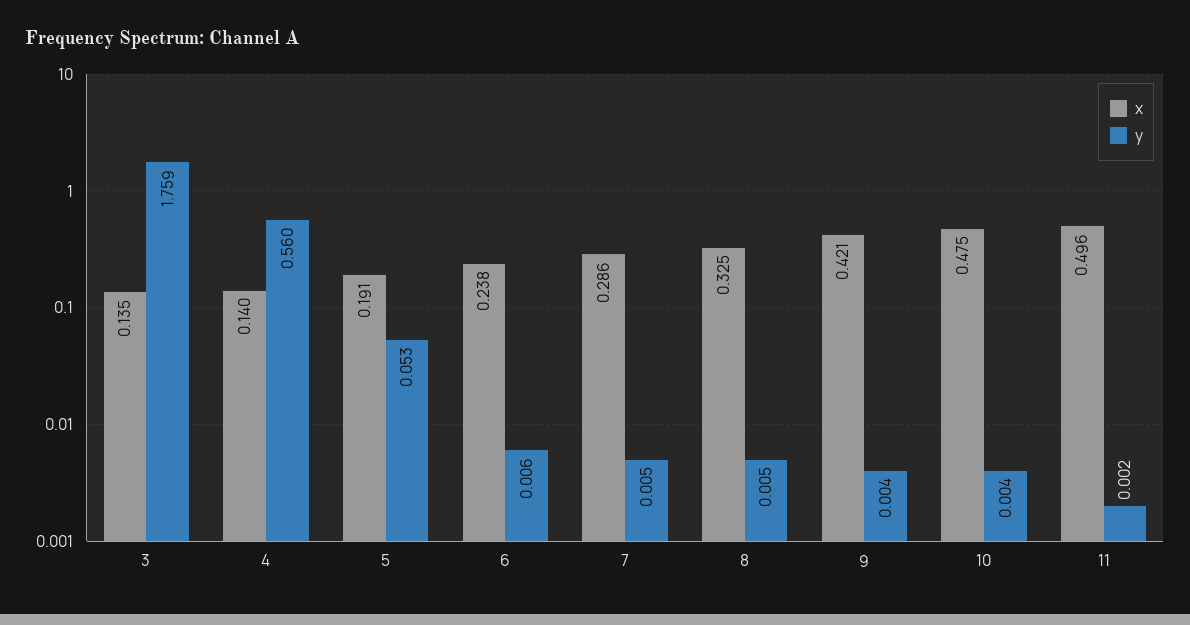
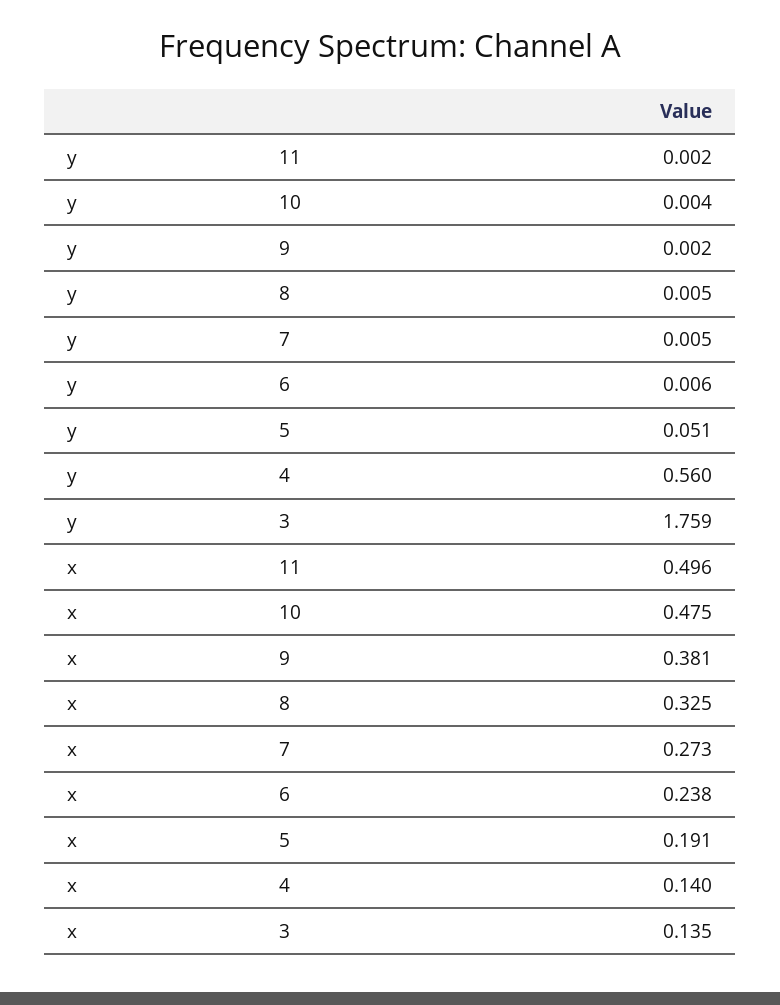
  {
    "x": {
      "3": 0.135,
      "4": 0.14,
      "5": 0.191,
      "6": 0.238,
-     "7": 0.286,
+     "7": 0.273,
      "8": 0.325,
-     "9": 0.421,
+     "9": 0.381,
      "10": 0.475,
      "11": 0.496
    },
    "y": {
      "3": 1.759,
      "4": 0.56,
-     "5": 0.053,
+     "5": 0.051,
      "6": 0.006,
      "7": 0.005,
      "8": 0.005,
-     "9": 0.004,
+     "9": 0.002,
      "10": 0.004,
      "11": 0.002
    }
  }

